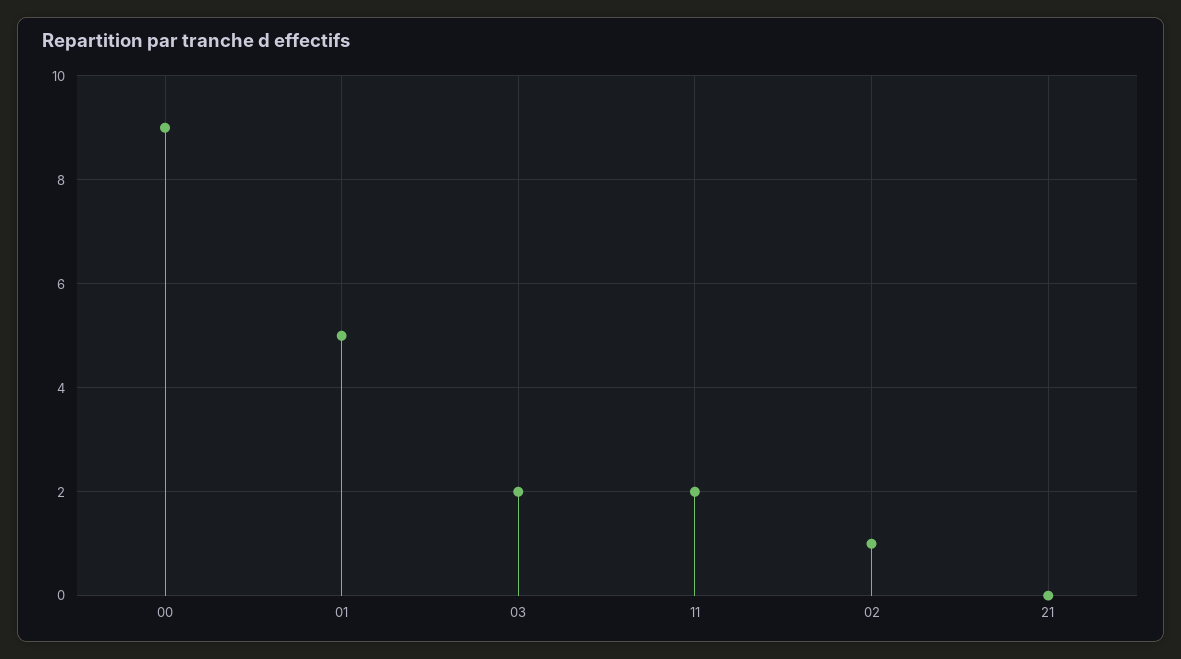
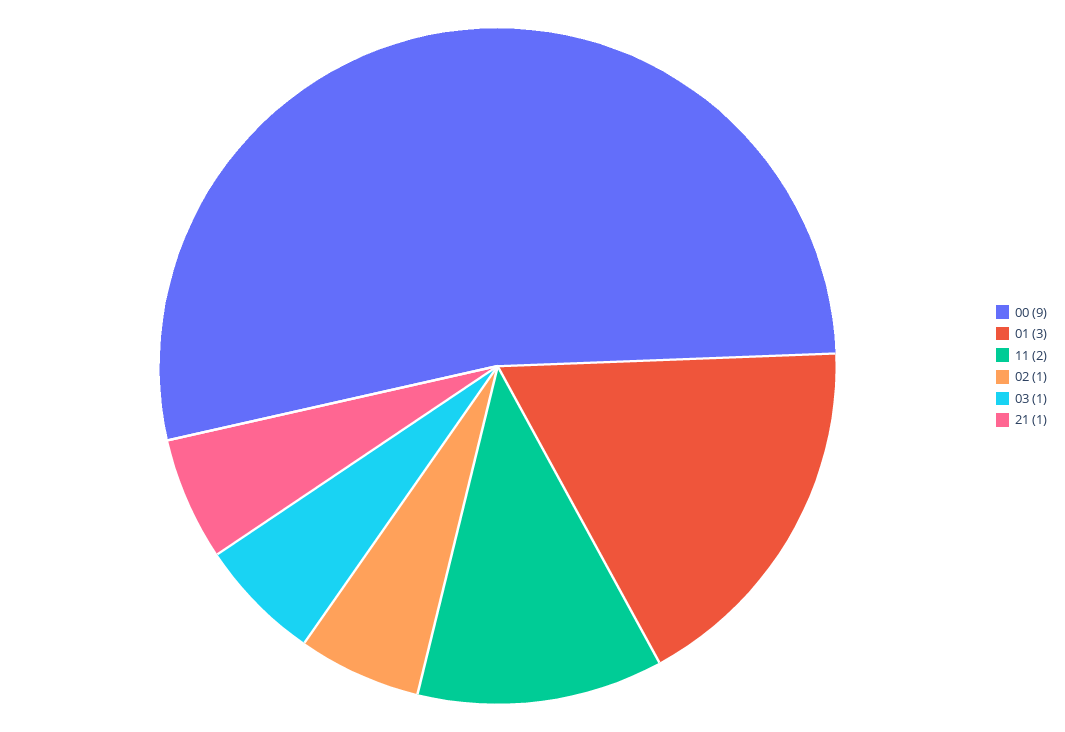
  {
    "00": 9,
-   "01": 5,
+   "01": 3,
-   "03": 2,
+   "03": 1,
    "11": 2,
    "02": 1,
-   "21": 0
+   "21": 1
  }

